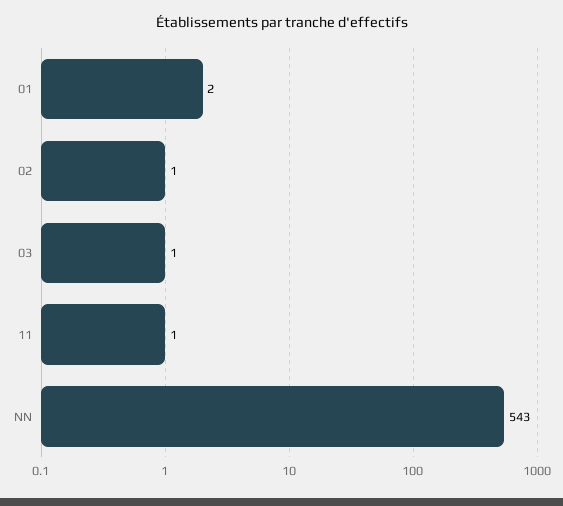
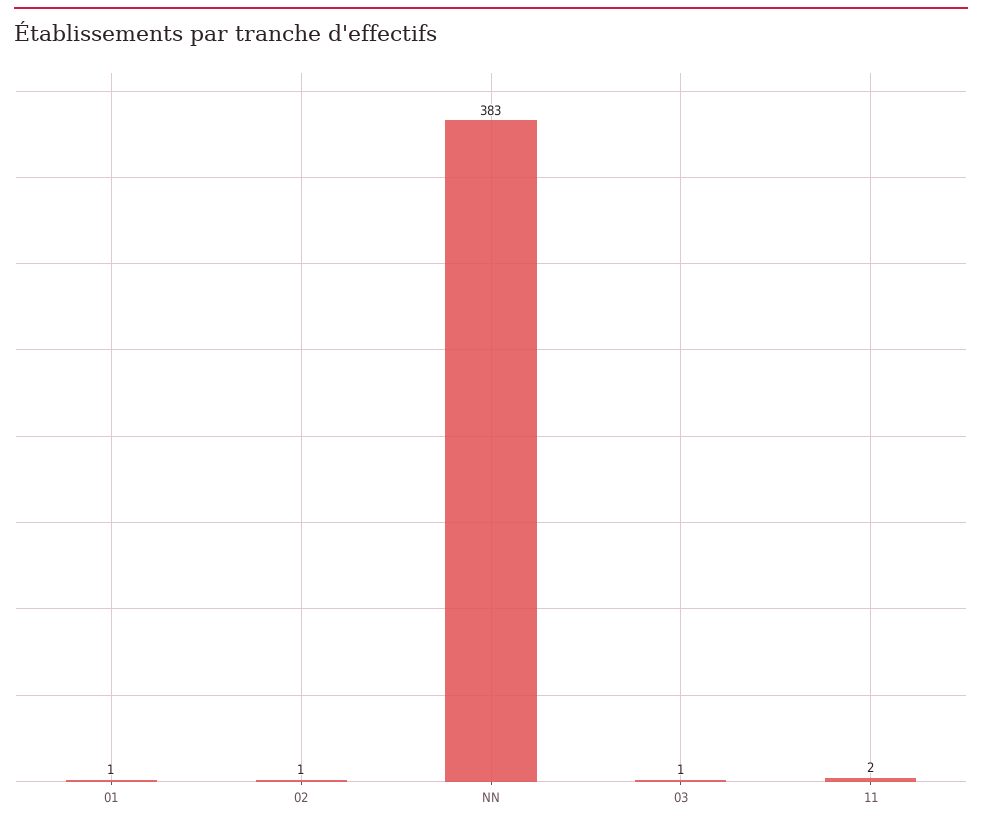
  {
-   "01": 2,
+   "01": 1,
    "02": 1,
    "03": 1,
-   "11": 1,
+   "11": 2,
-   "NN": 543
+   "NN": 383
  }

